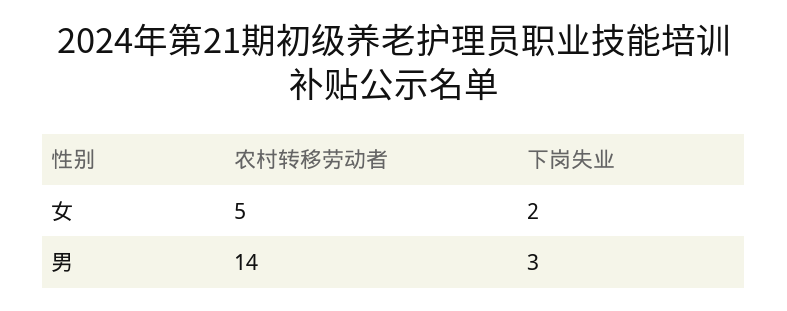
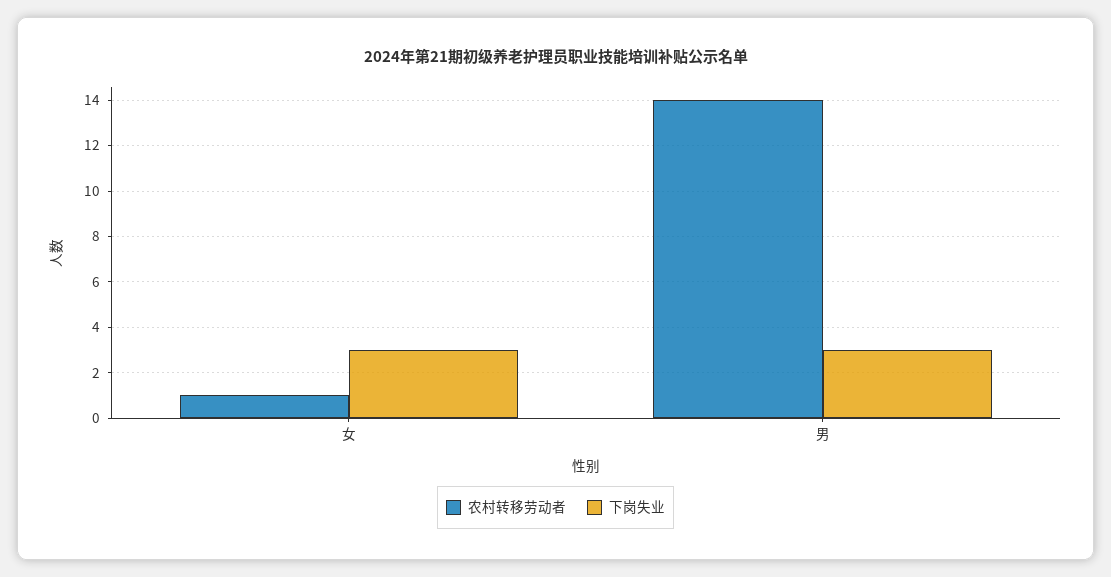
  {
    "农村转移劳动者": {
-     "女": 5,
+     "女": 1,
      "男": 14
    },
    "下岗失业": {
-     "女": 2,
+     "女": 3,
      "男": 3
    }
  }

